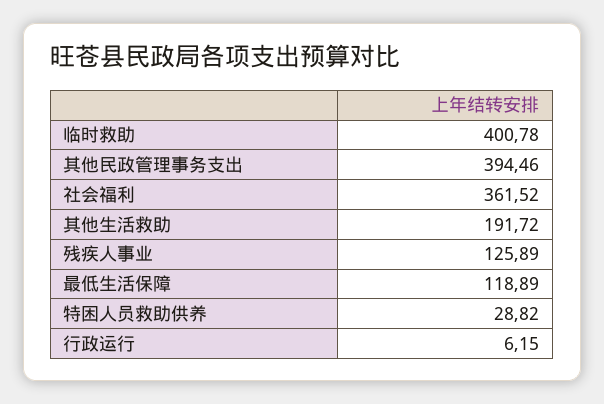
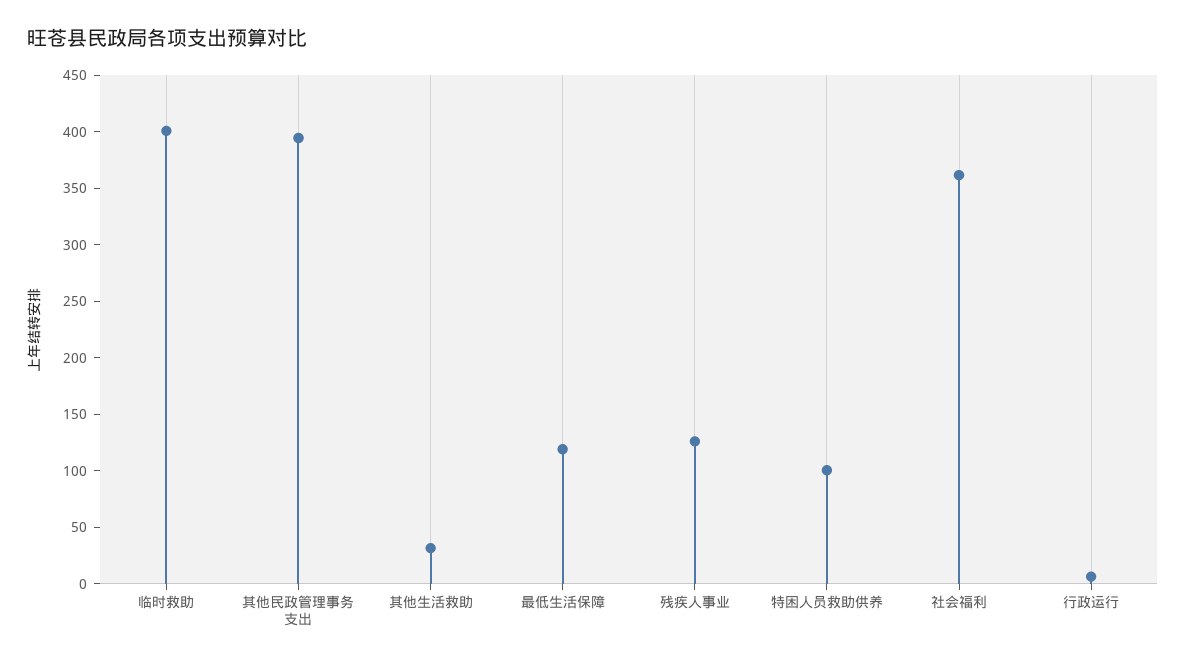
  {
    "临时救助": 400.78,
    "其他民政管理事务支出": 394.46,
    "社会福利": 361.52,
-   "其他生活救助": 191.72,
+   "其他生活救助": 30,
    "残疾人事业": 125.89,
    "最低生活保障": 118.89,
-   "特困人员救助供养": 28.82,
+   "特困人员救助供养": 100,
    "行政运行": 6.15
  }

